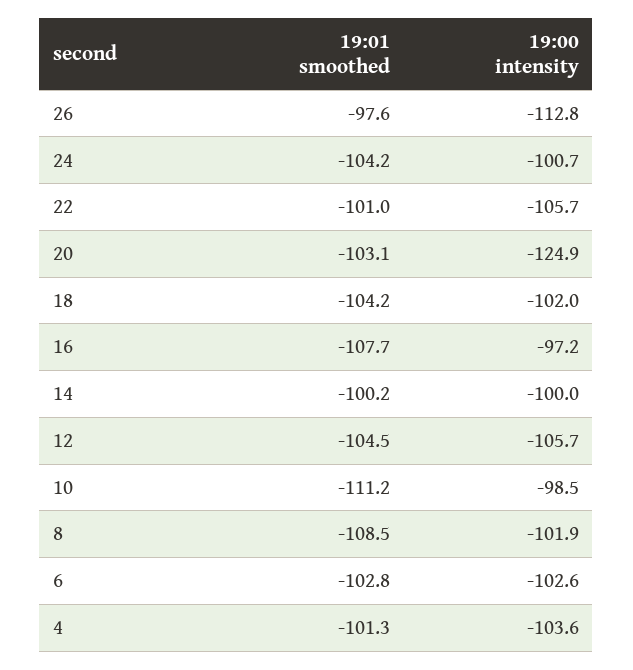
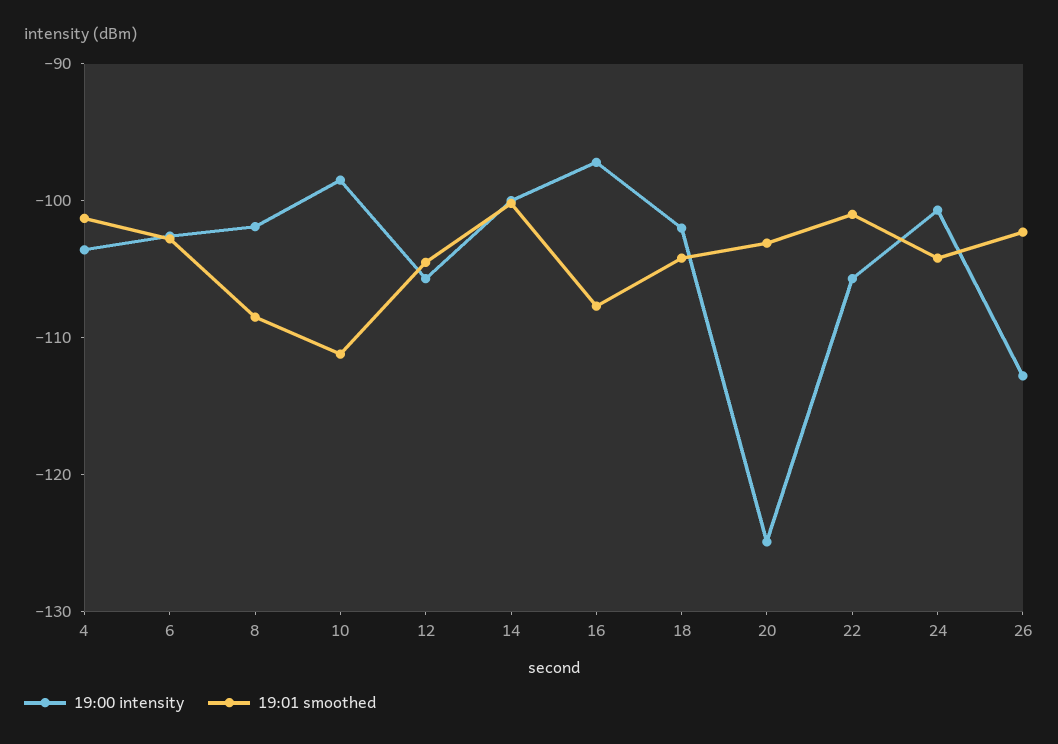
  {
    "19:01 smoothed": {
-     "26": -97.6,
+     "26": -102,
      "24": -104.2,
      "22": -101,
      "20": -103.1,
      "18": -104.2,
      "16": -107.7,
      "14": -100.2,
      "12": -104.5,
      "10": -111.2,
      "8": -108.5,
      "6": -102.8,
      "4": -101.3
    },
    "19:00 intensity": {
      "26": -112.8,
      "24": -100.7,
      "22": -105.7,
      "20": -124.9,
      "18": -102,
      "16": -97.2,
      "14": -100,
      "12": -105.7,
      "10": -98.5,
      "8": -101.9,
      "6": -102.6,
      "4": -103.6
    }
  }

